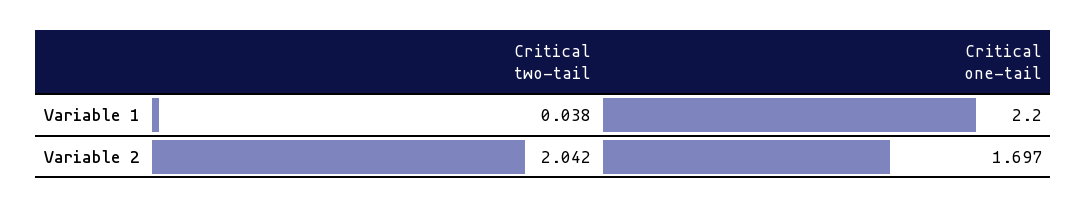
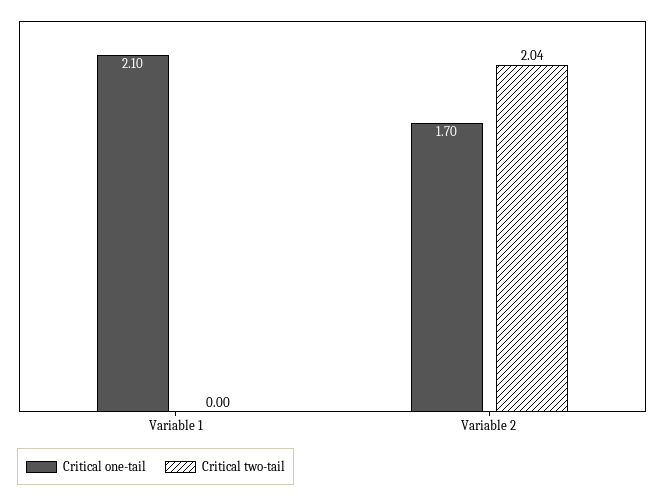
  {
    "Critical two-tail": {
-     "Variable 1": 0.038,
+     "Variable 1": 0,
      "Variable 2": 2.042
    },
    "Critical one-tail": {
-     "Variable 1": 2.2,
+     "Variable 1": 2.1,
      "Variable 2": 1.697
    }
  }

